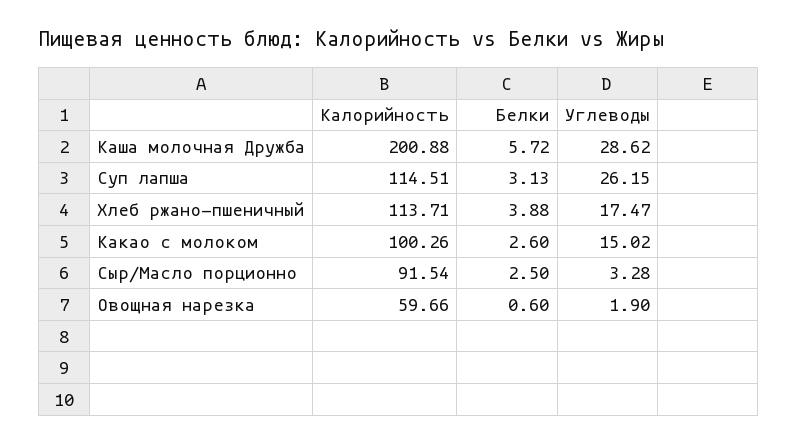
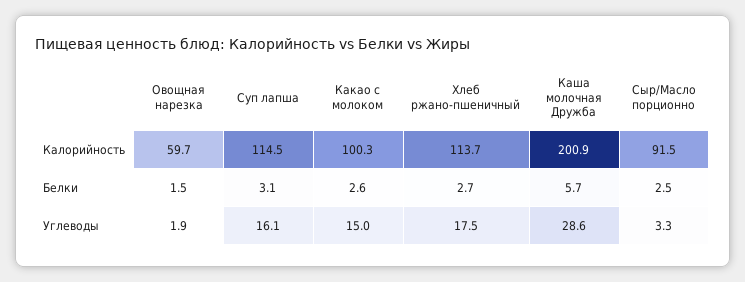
  {
    "Калорийность": {
      "Каша молочная Дружба": 200.88,
      "Суп лапша": 114.51,
      "Хлеб ржано-пшеничный": 113.71,
      "Какао с молоком": 100.26,
      "Сыр/Масло порционно": 91.54,
      "Овощная нарезка": 59.66
    },
    "Белки": {
      "Каша молочная Дружба": 5.72,
      "Суп лапша": 3.13,
-     "Хлеб ржано-пшеничный": 3.88,
+     "Хлеб ржано-пшеничный": 2.7,
      "Какао с молоком": 2.6,
      "Сыр/Масло порционно": 2.5,
-     "Овощная нарезка": 0.6
+     "Овощная нарезка": 1.5
    },
    "Углеводы": {
      "Каша молочная Дружба": 28.62,
-     "Суп лапша": 26.15,
+     "Суп лапша": 16.1,
      "Хлеб ржано-пшеничный": 17.47,
      "Какао с молоком": 15.02,
      "Сыр/Масло порционно": 3.28,
      "Овощная нарезка": 1.9
    }
  }

